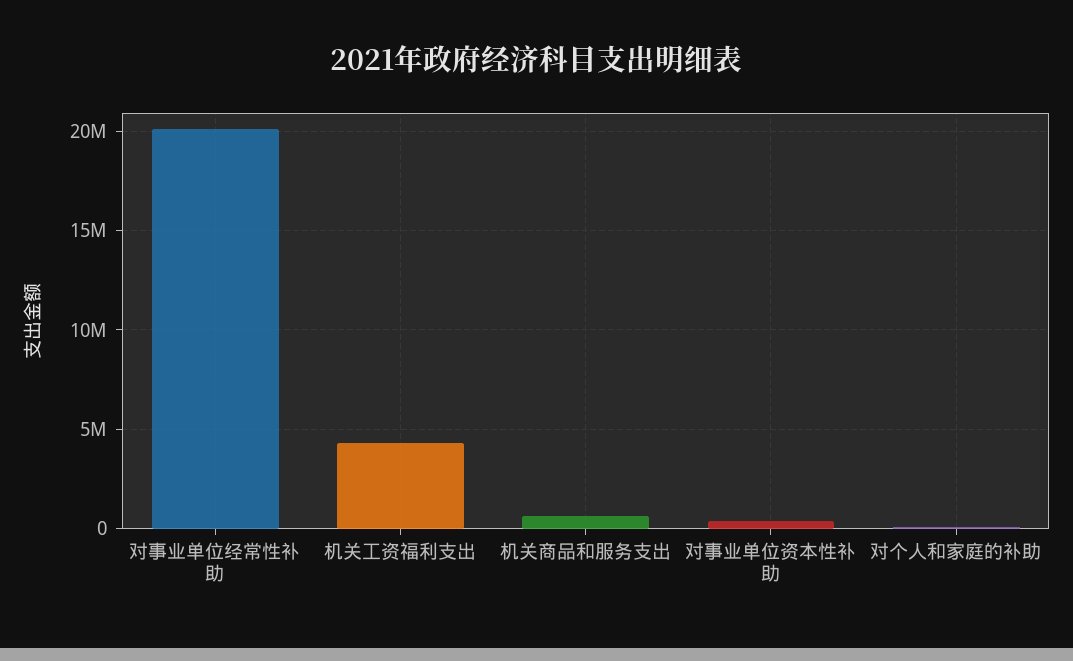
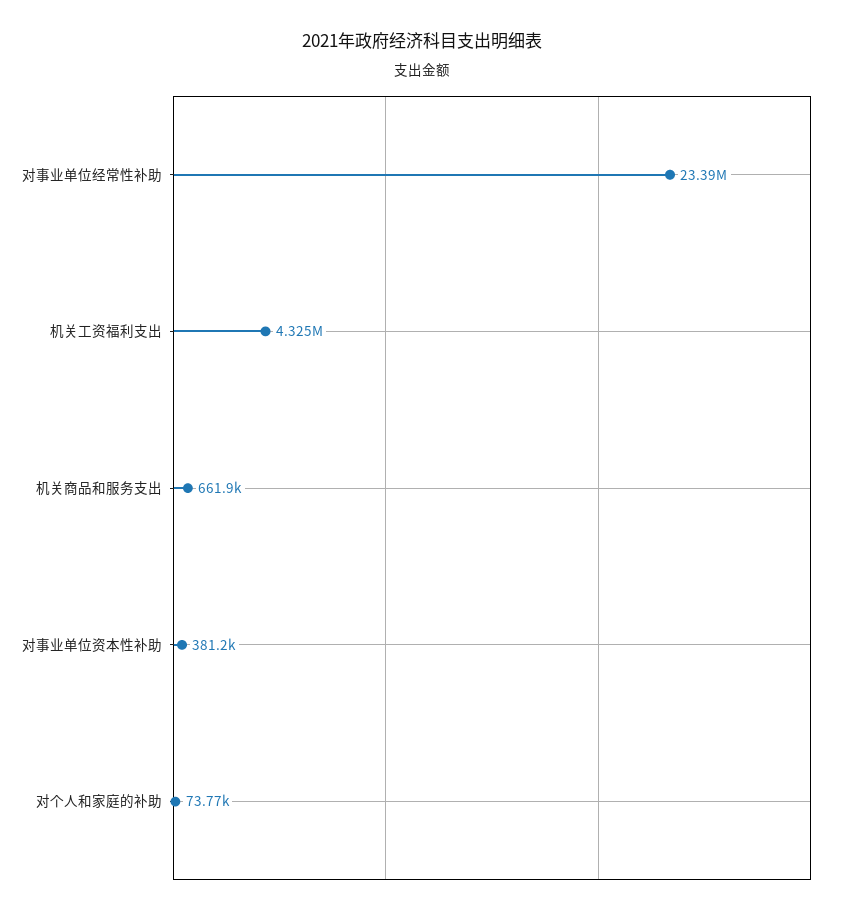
  {
-   "对事业单位经常性补助": 20000000,
+   "对事业单位经常性补助": 23390000,
    "机关工资福利支出": 4325000,
    "机关商品和服务支出": 661900,
    "对事业单位资本性补助": 381200,
    "对个人和家庭的补助": 73770
  }

